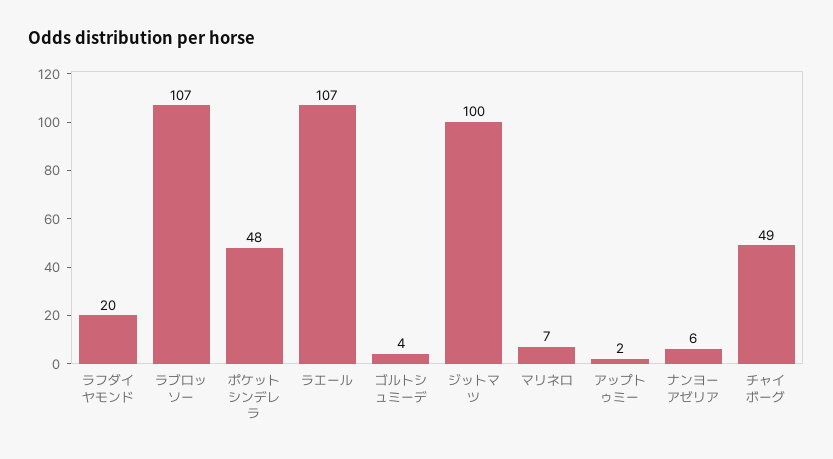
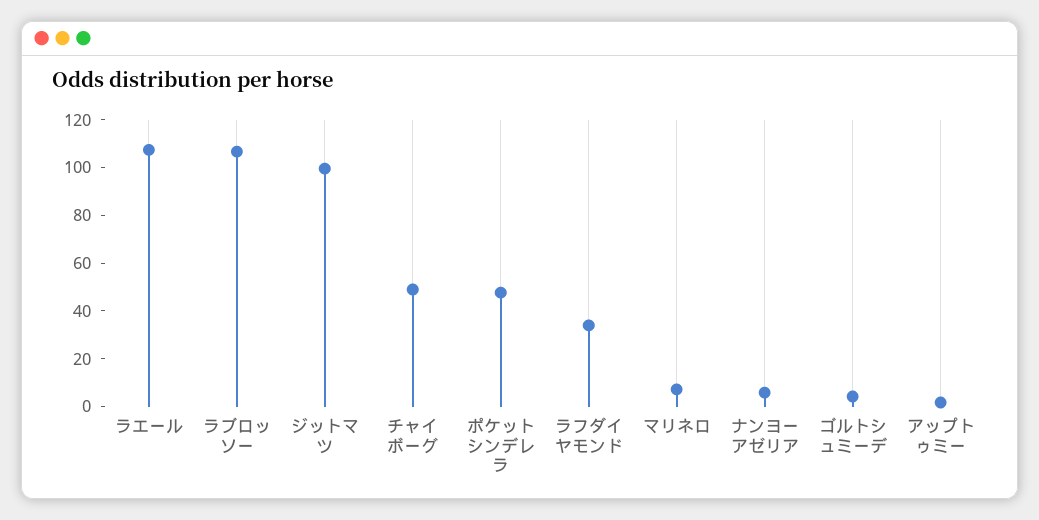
  {
-   "ラフダイヤモンド": 20,
+   "ラフダイヤモンド": 35,
    "ラブロッソー": 107,
    "ポケットシンデレラ": 48,
    "ラエール": 107,
    "ゴルトシュミーデ": 4,
    "ジットマツ": 100,
    "マリネロ": 7,
    "アップトゥミー": 2,
    "ナンヨーアゼリア": 6,
    "チャイボーグ": 49
  }

